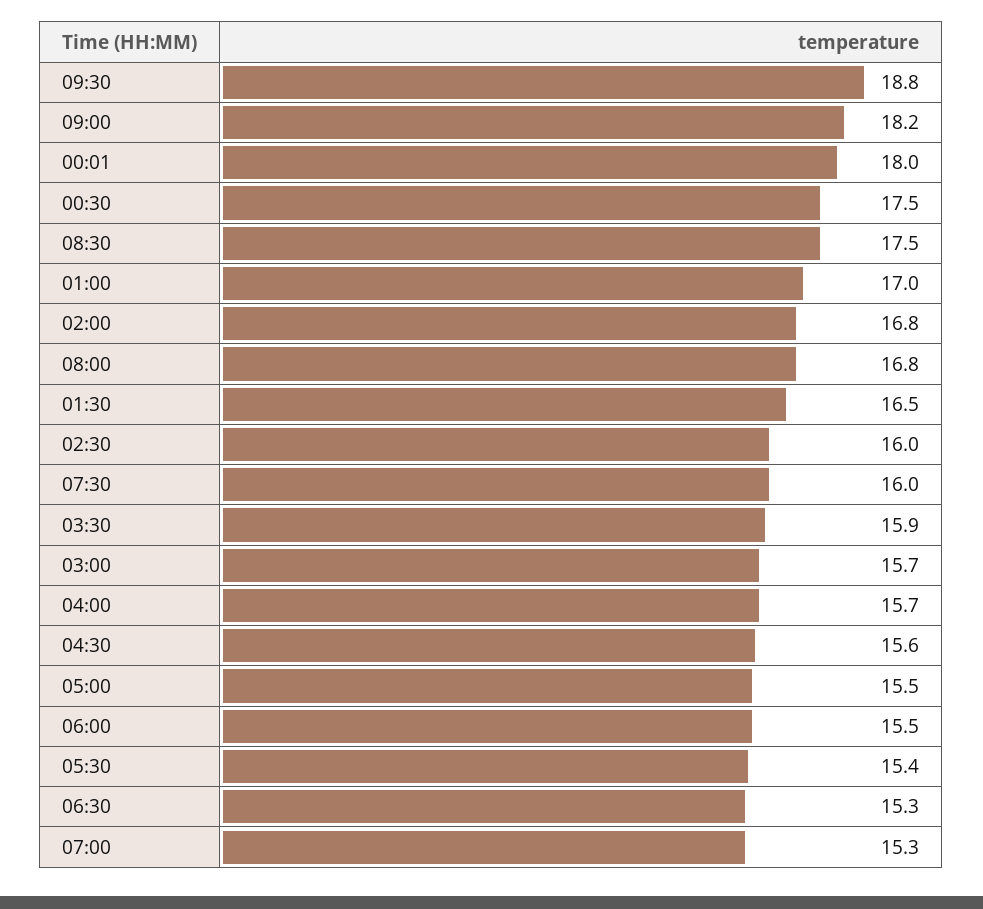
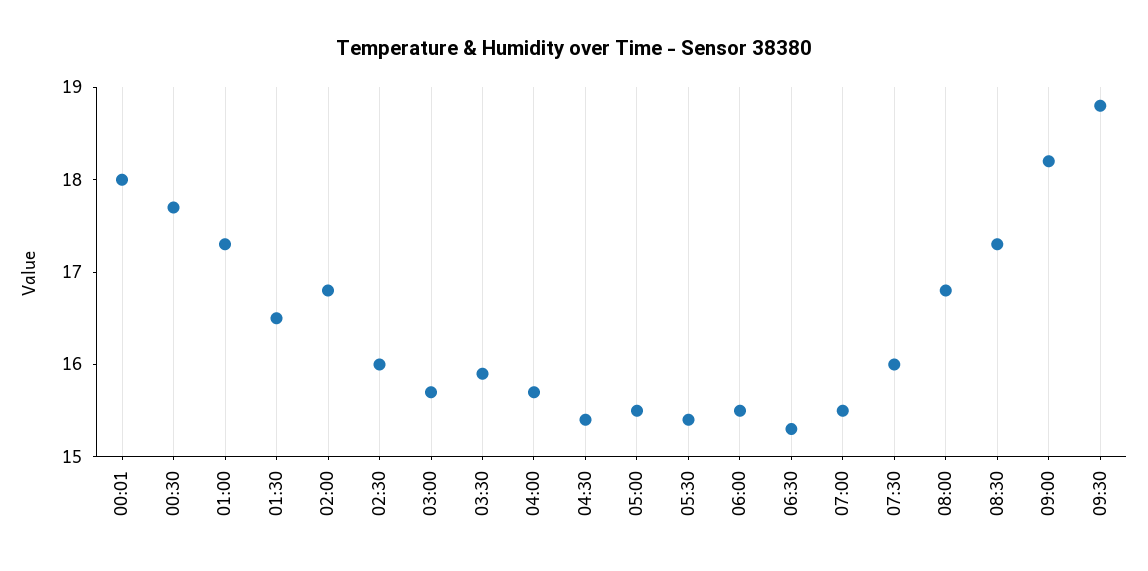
  {
    "09:30": 18.8,
    "09:00": 18.2,
    "00:01": 18,
-   "00:30": 17.5,
+   "00:30": 17.7,
-   "08:30": 17.5,
+   "08:30": 17.3,
-   "01:00": 17,
+   "01:00": 17.3,
    "02:00": 16.8,
    "08:00": 16.8,
    "01:30": 16.5,
    "02:30": 16,
    "07:30": 16,
    "03:30": 15.9,
    "03:00": 15.7,
    "04:00": 15.7,
-   "04:30": 15.6,
+   "04:30": 15.4,
    "05:00": 15.5,
    "06:00": 15.5,
    "05:30": 15.4,
    "06:30": 15.3,
-   "07:00": 15.3
+   "07:00": 15.5
  }

